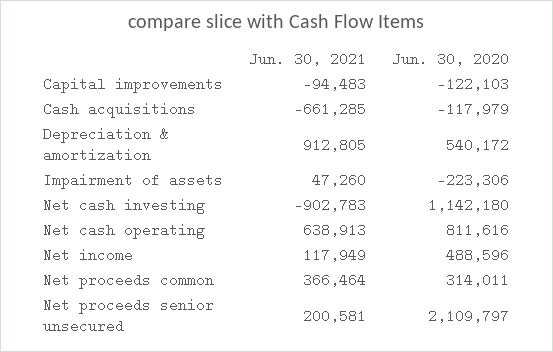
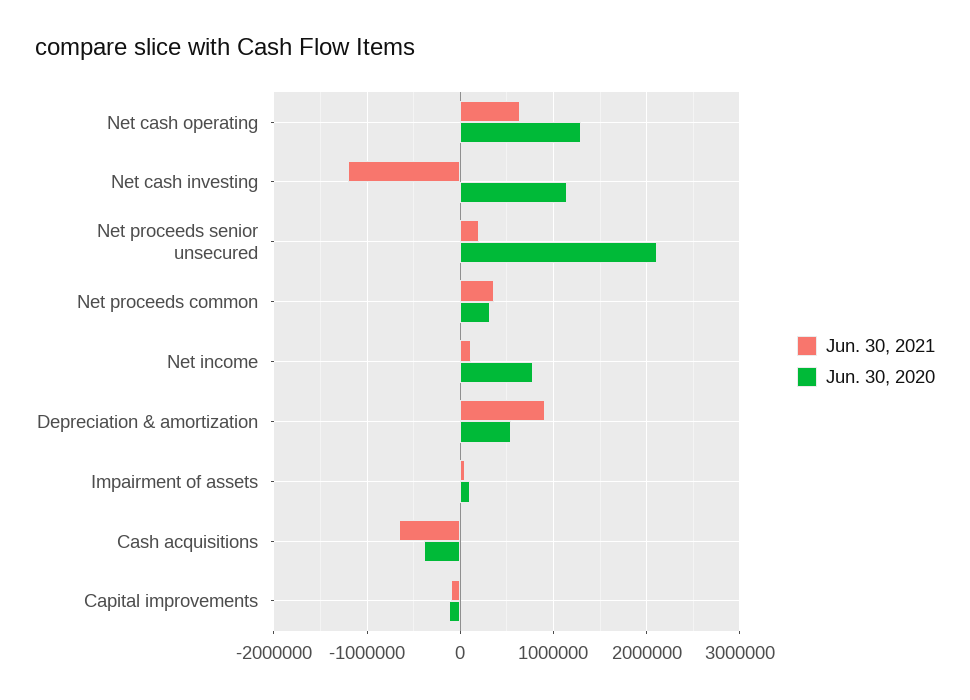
  {
    "Jun. 30, 2021": {
      "Capital improvements": -94483,
      "Cash acquisitions": -661285,
      "Depreciation & amortization": 912805,
      "Impairment of assets": 47260,
-     "Net cash investing": -902783,
+     "Net cash investing": -1200000,
      "Net cash operating": 638913,
      "Net income": 117949,
      "Net proceeds common": 366464,
      "Net proceeds senior unsecured": 200581
    },
    "Jun. 30, 2020": {
      "Capital improvements": -122103,
-     "Cash acquisitions": -117979,
+     "Cash acquisitions": -400000,
      "Depreciation & amortization": 540172,
-     "Impairment of assets": -223306,
+     "Impairment of assets": 100000,
      "Net cash investing": 1142180,
-     "Net cash operating": 811616,
+     "Net cash operating": 1300000,
-     "Net income": 488596,
+     "Net income": 800000,
      "Net proceeds common": 314011,
      "Net proceeds senior unsecured": 2109797
    }
  }

